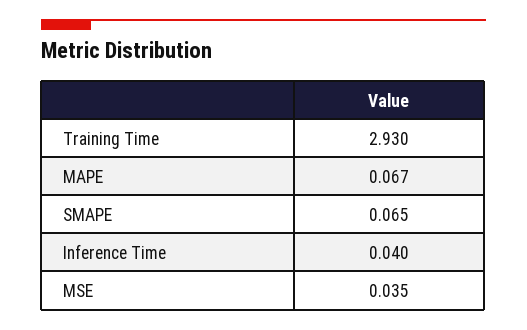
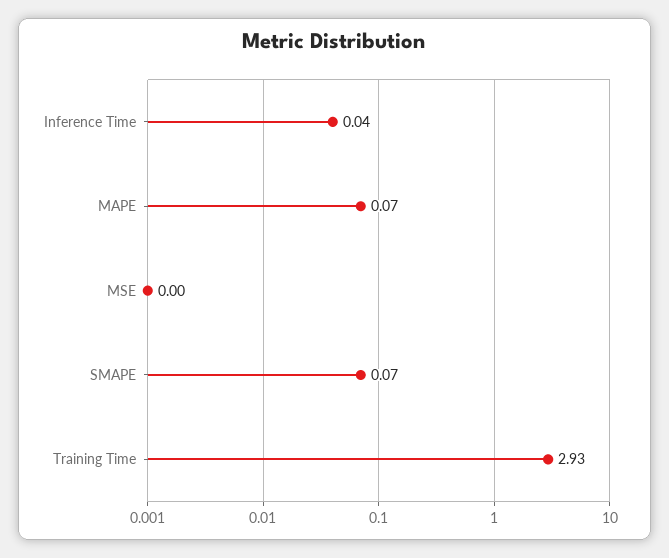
  {
    "Training Time": 2.93,
    "MAPE": 0.067,
    "SMAPE": 0.065,
    "Inference Time": 0.04,
-   "MSE": 0.035
+   "MSE": 0
  }

